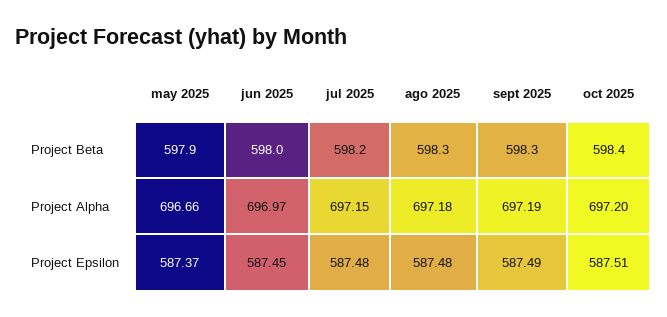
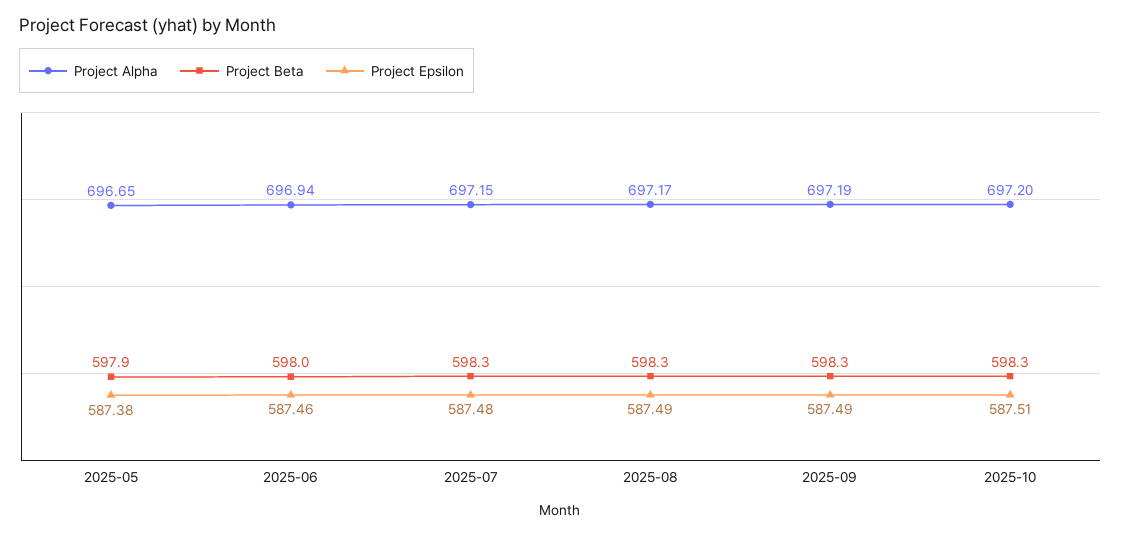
  {
    "Project Beta": {
      "may 2025": 597.9,
      "jun 2025": 598,
-     "jul 2025": 598.2,
+     "jul 2025": 598.3,
      "ago 2025": 598.3,
      "sept 2025": 598.3,
-     "oct 2025": 598.4
+     "oct 2025": 598.3
    },
    "Project Alpha": {
-     "may 2025": 696.66,
+     "may 2025": 696.65,
-     "jun 2025": 696.97,
+     "jun 2025": 696.94,
      "jul 2025": 697.15,
-     "ago 2025": 697.18,
+     "ago 2025": 697.17,
      "sept 2025": 697.19,
      "oct 2025": 697.2
    },
    "Project Epsilon": {
-     "may 2025": 587.37,
+     "may 2025": 587.38,
-     "jun 2025": 587.45,
+     "jun 2025": 587.46,
      "jul 2025": 587.48,
-     "ago 2025": 587.48,
+     "ago 2025": 587.49,
      "sept 2025": 587.49,
      "oct 2025": 587.51
    }
  }

